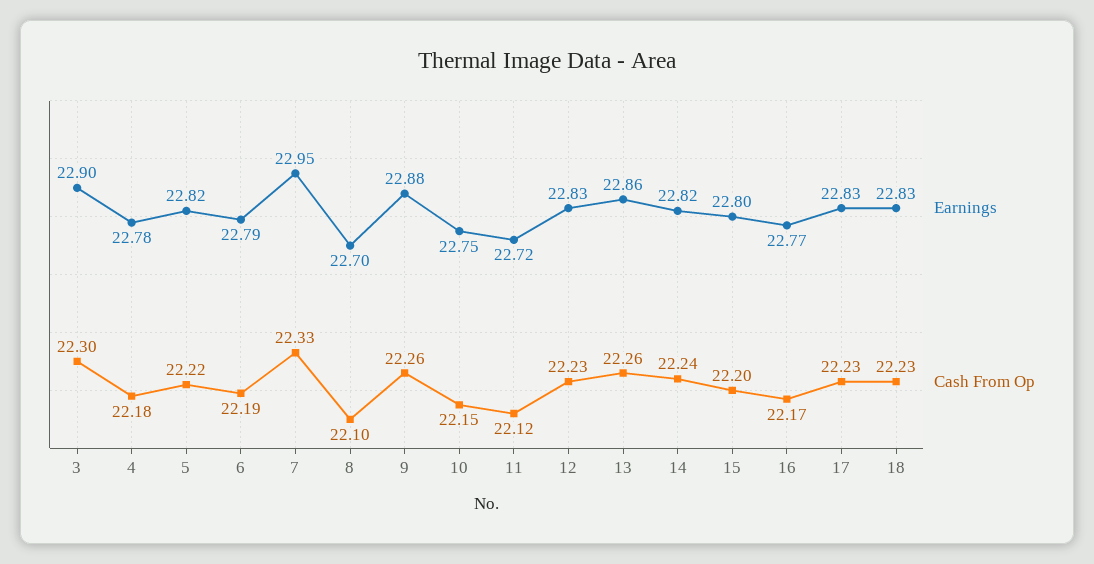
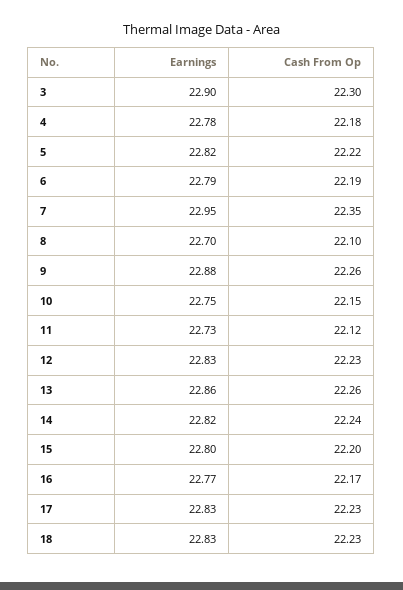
  {
    "Earnings": {
      "3": 22.9,
      "4": 22.78,
      "5": 22.82,
      "6": 22.79,
      "7": 22.95,
      "8": 22.7,
      "9": 22.88,
      "10": 22.75,
-     "11": 22.72,
+     "11": 22.73,
      "12": 22.83,
      "13": 22.86,
      "14": 22.82,
      "15": 22.8,
      "16": 22.77,
      "17": 22.83,
      "18": 22.83
    },
    "Cash From Op": {
      "3": 22.3,
      "4": 22.18,
      "5": 22.22,
      "6": 22.19,
-     "7": 22.33,
+     "7": 22.35,
      "8": 22.1,
      "9": 22.26,
      "10": 22.15,
      "11": 22.12,
      "12": 22.23,
      "13": 22.26,
      "14": 22.24,
      "15": 22.2,
      "16": 22.17,
      "17": 22.23,
      "18": 22.23
    }
  }

